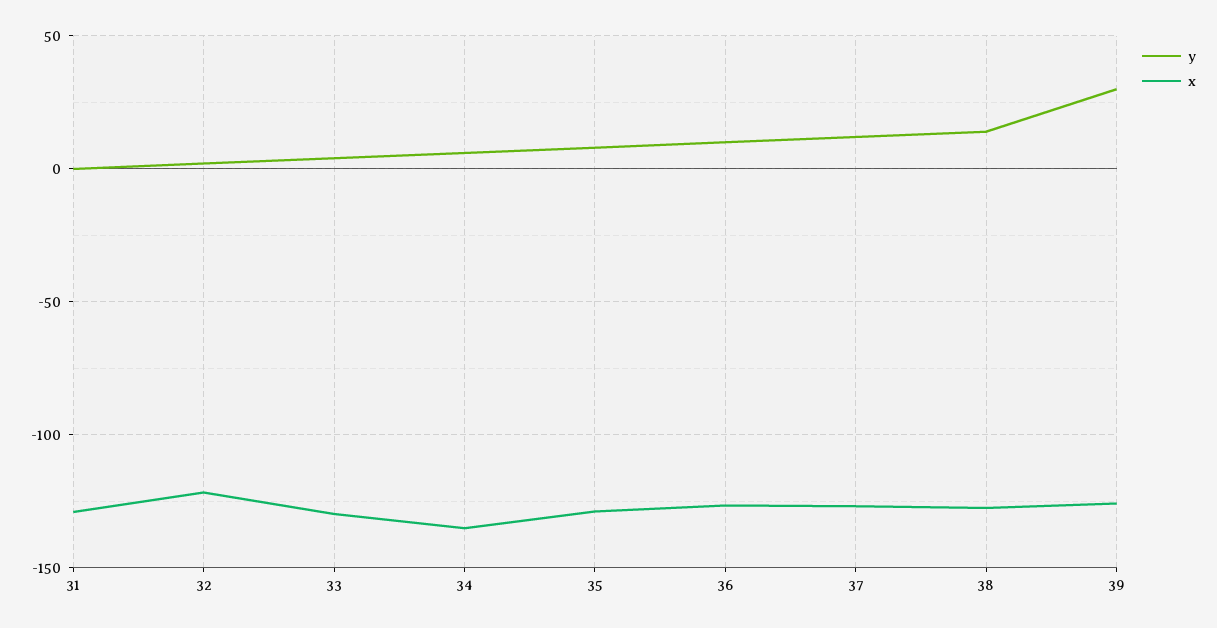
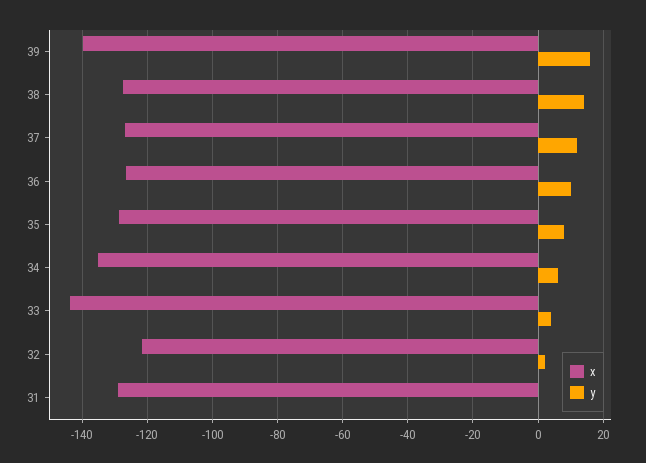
  {
    "y": {
      "31": 0,
      "32": 2,
      "33": 4,
      "34": 6,
      "35": 8,
      "36": 10,
      "37": 12,
      "38": 14,
-     "39": 30
+     "39": 16
    },
    "x": {
      "31": -130,
      "32": -122,
-     "33": -130,
+     "33": -144,
      "34": -136,
      "35": -128,
      "36": -126,
      "37": -126,
      "38": -128,
-     "39": -125
+     "39": -140
    }
  }

